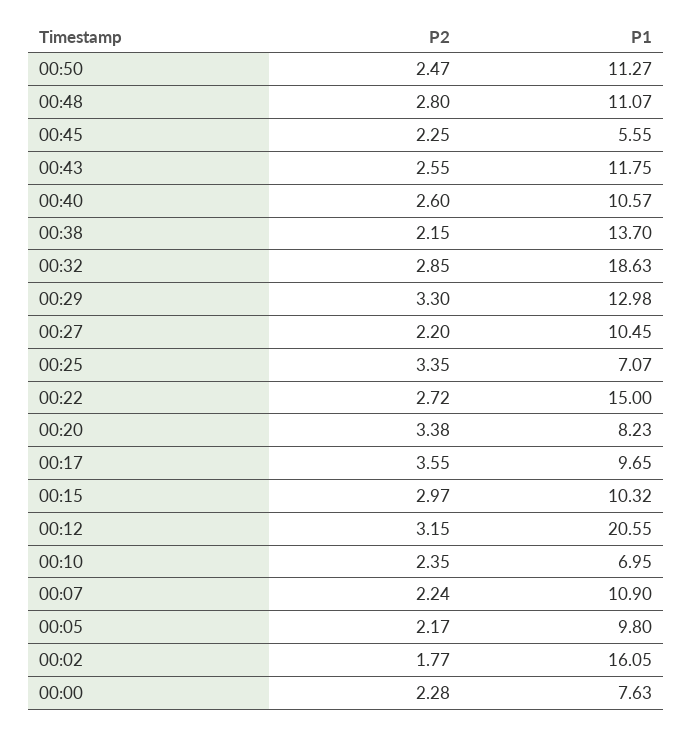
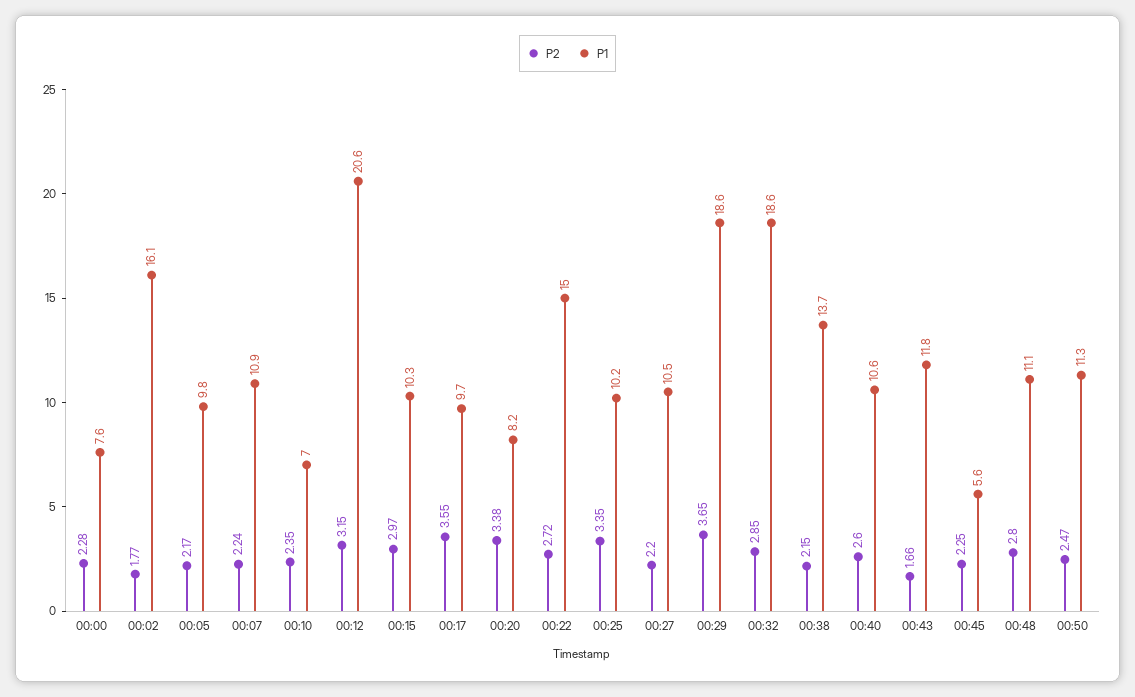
  {
    "P2": {
      "00:50": 2.47,
      "00:48": 2.8,
      "00:45": 2.25,
-     "00:43": 2.55,
+     "00:43": 1.66,
      "00:40": 2.6,
      "00:38": 2.15,
      "00:32": 2.85,
-     "00:29": 3.3,
+     "00:29": 3.65,
      "00:27": 2.2,
      "00:25": 3.35,
      "00:22": 2.72,
      "00:20": 3.38,
      "00:17": 3.55,
      "00:15": 2.97,
      "00:12": 3.15,
      "00:10": 2.35,
      "00:07": 2.24,
      "00:05": 2.17,
      "00:02": 1.77,
      "00:00": 2.28
    },
    "P1": {
      "00:50": 11.27,
      "00:48": 11.07,
      "00:45": 5.55,
      "00:43": 11.75,
      "00:40": 10.57,
      "00:38": 13.7,
      "00:32": 18.63,
-     "00:29": 12.98,
+     "00:29": 18.6,
      "00:27": 10.45,
-     "00:25": 7.07,
+     "00:25": 10.2,
      "00:22": 15,
      "00:20": 8.23,
      "00:17": 9.65,
      "00:15": 10.32,
      "00:12": 20.55,
      "00:10": 6.95,
      "00:07": 10.9,
      "00:05": 9.8,
      "00:02": 16.05,
      "00:00": 7.63
    }
  }

